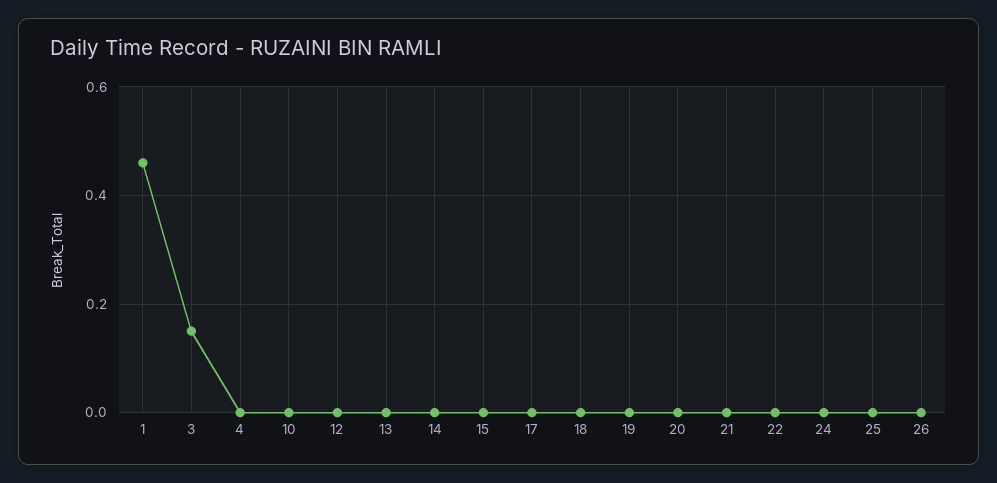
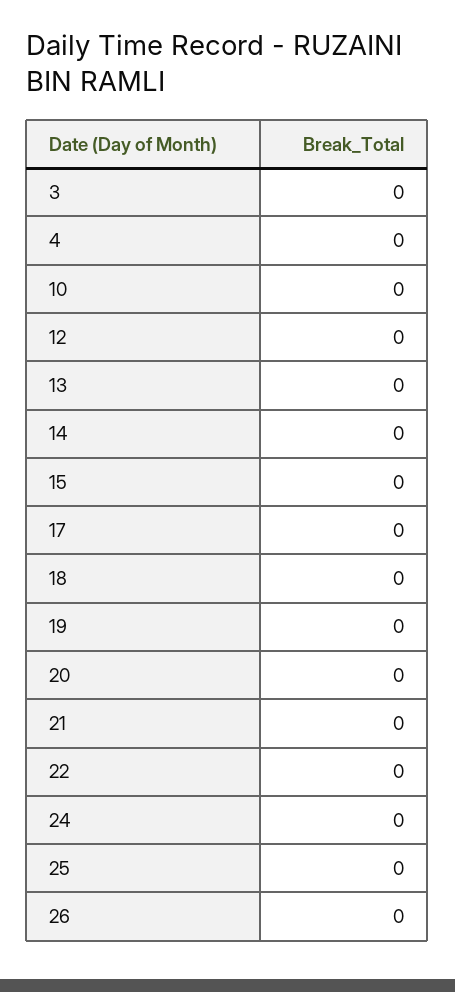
  {
-   "1": 0.45,
-   "3": 0.15,
+   "3": 0,
    "4": 0,
    "10": 0,
    "12": 0,
    "13": 0,
    "14": 0,
    "15": 0,
    "17": 0,
    "18": 0,
    "19": 0,
    "20": 0,
    "21": 0,
    "22": 0,
    "24": 0,
    "25": 0,
    "26": 0
  }

